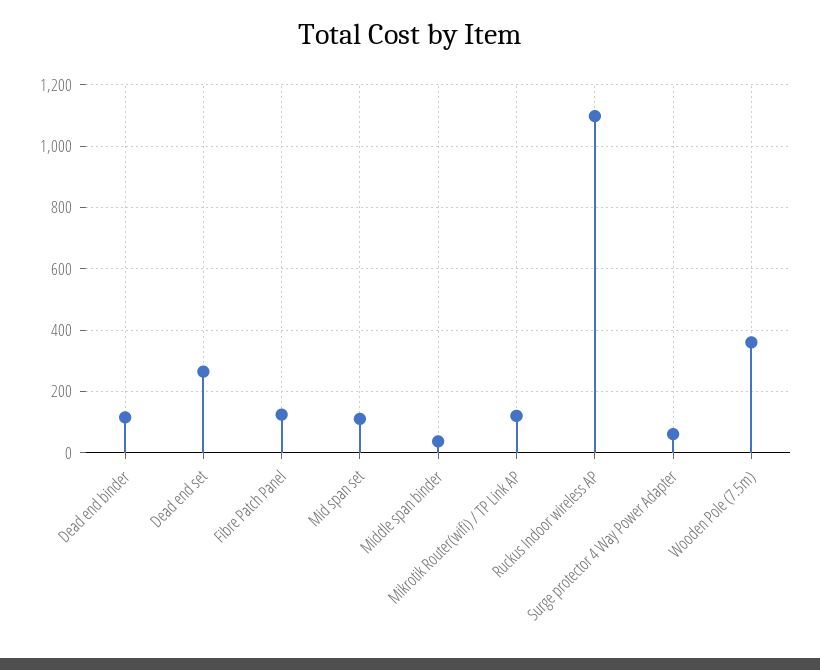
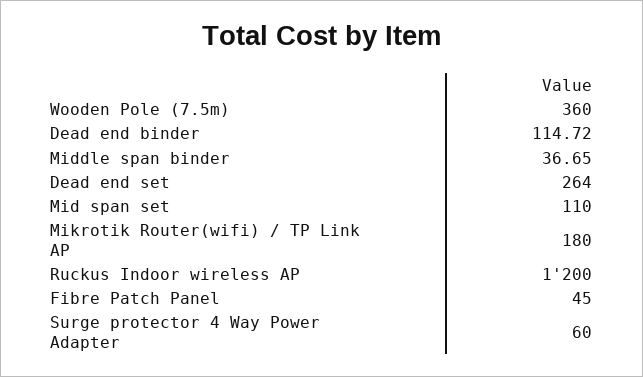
  {
    "Dead end binder": 114.72,
    "Dead end set": 264,
-   "Fibre Patch Panel": 120,
+   "Fibre Patch Panel": 45,
    "Mid span set": 110,
    "Middle span binder": 36.65,
-   "Mikrotik Router(wifi) / TP Link AP": 120,
+   "Mikrotik Router(wifi) / TP Link AP": 180,
-   "Ruckus Indoor wireless AP": 1100,
+   "Ruckus Indoor wireless AP": 1200,
    "Surge protector 4 Way Power Adapter": 60,
    "Wooden Pole (7.5m)": 360
  }

